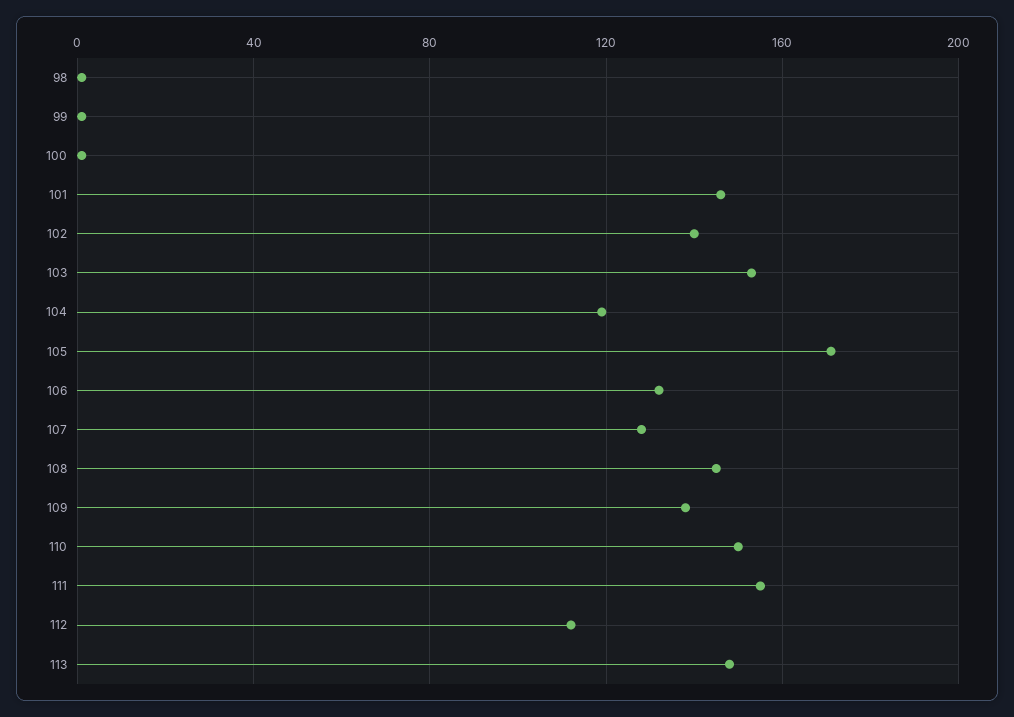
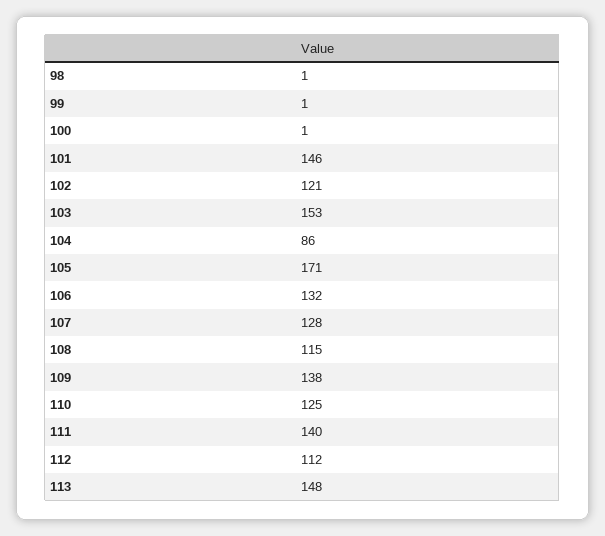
  {
    "98": 1,
    "99": 1,
    "100": 1,
    "101": 146,
-   "102": 140,
+   "102": 121,
    "103": 153,
-   "104": 120,
+   "104": 86,
    "105": 171,
    "106": 132,
    "107": 128,
-   "108": 145,
+   "108": 115,
    "109": 138,
-   "110": 150,
+   "110": 125,
-   "111": 155,
+   "111": 140,
    "112": 112,
    "113": 148
  }

